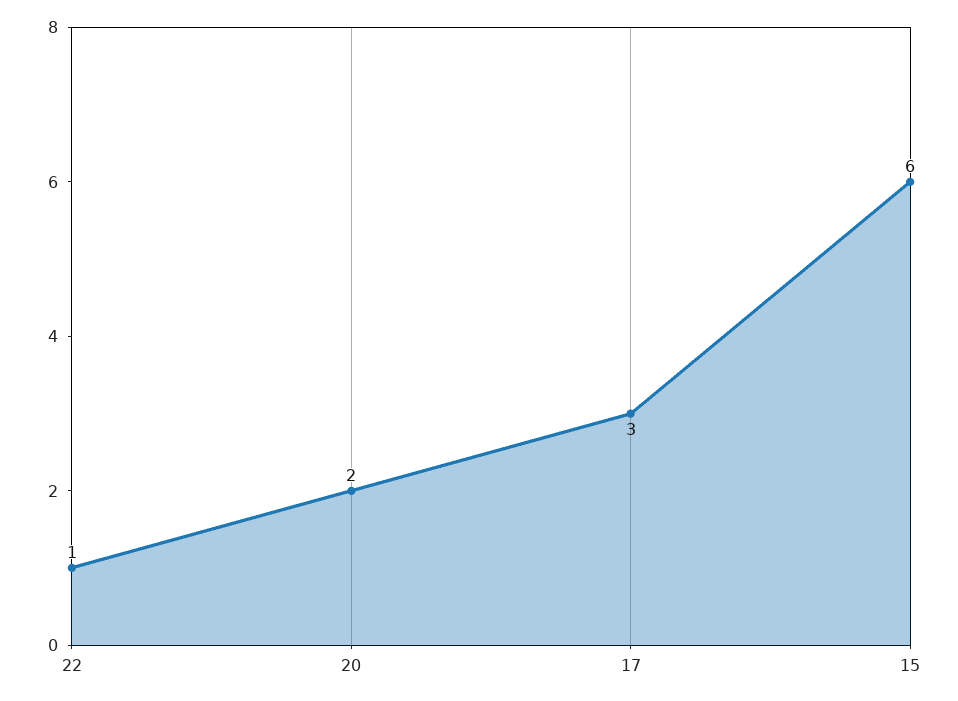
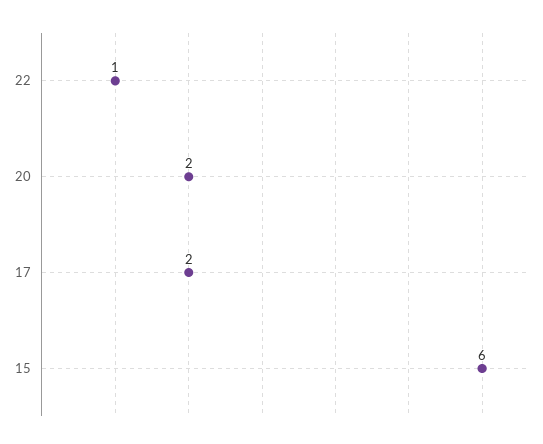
  {
    "22": 1,
    "20": 2,
-   "17": 3,
+   "17": 2,
    "15": 6
  }

